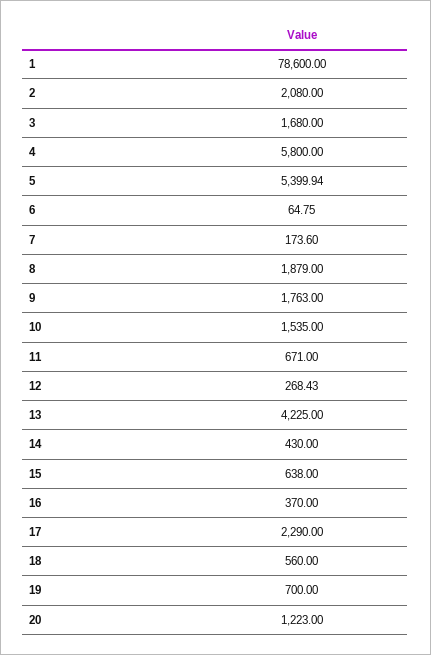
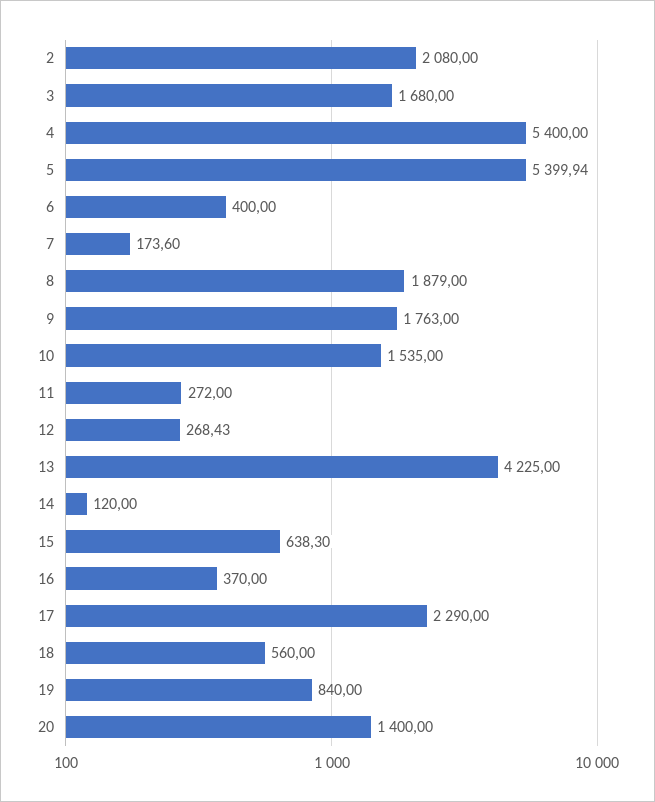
  {
-   "1": 78600,
    "2": 2080,
    "3": 1680,
-   "4": 5800,
+   "4": 5400,
    "5": 5399.94,
-   "6": 64.75,
+   "6": 400,
    "7": 173.6,
    "8": 1879,
    "9": 1763,
    "10": 1535,
-   "11": 671,
+   "11": 272,
    "12": 268.43,
    "13": 4225,
-   "14": 430,
+   "14": 120,
-   "15": 638,
+   "15": 638.3,
    "16": 370,
    "17": 2290,
    "18": 560,
-   "19": 700,
+   "19": 840,
-   "20": 1223
+   "20": 1400
  }

